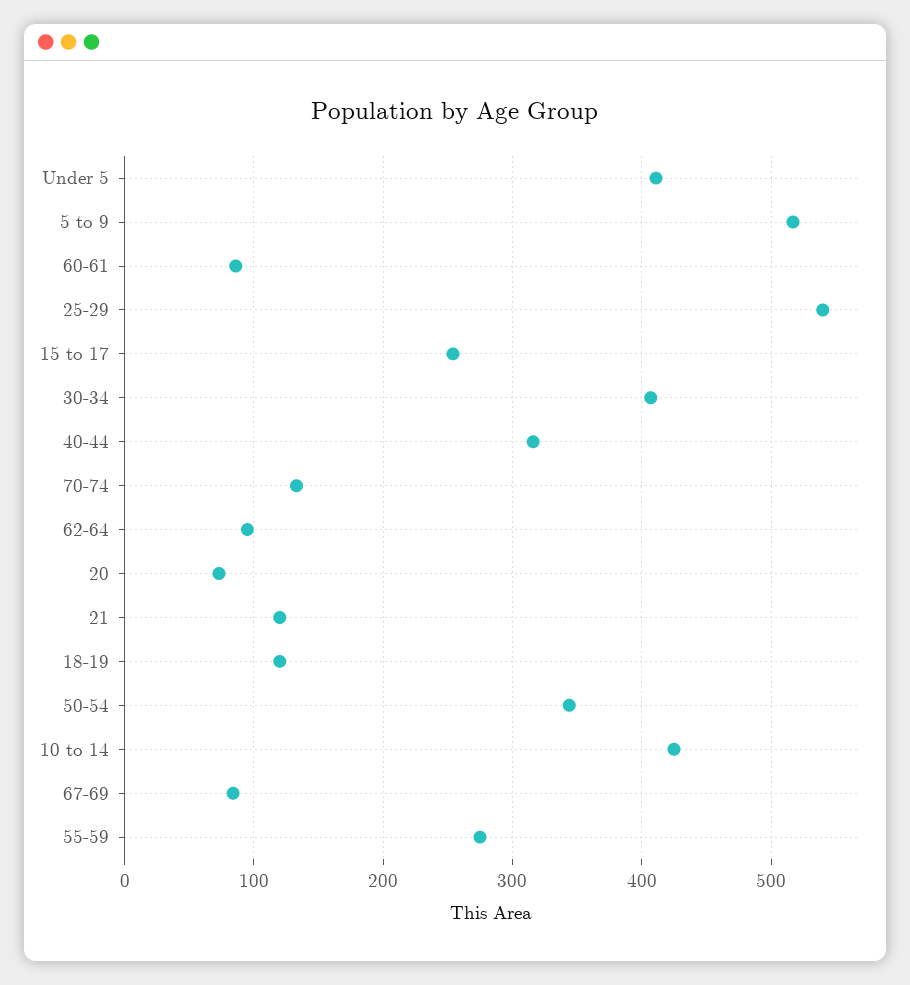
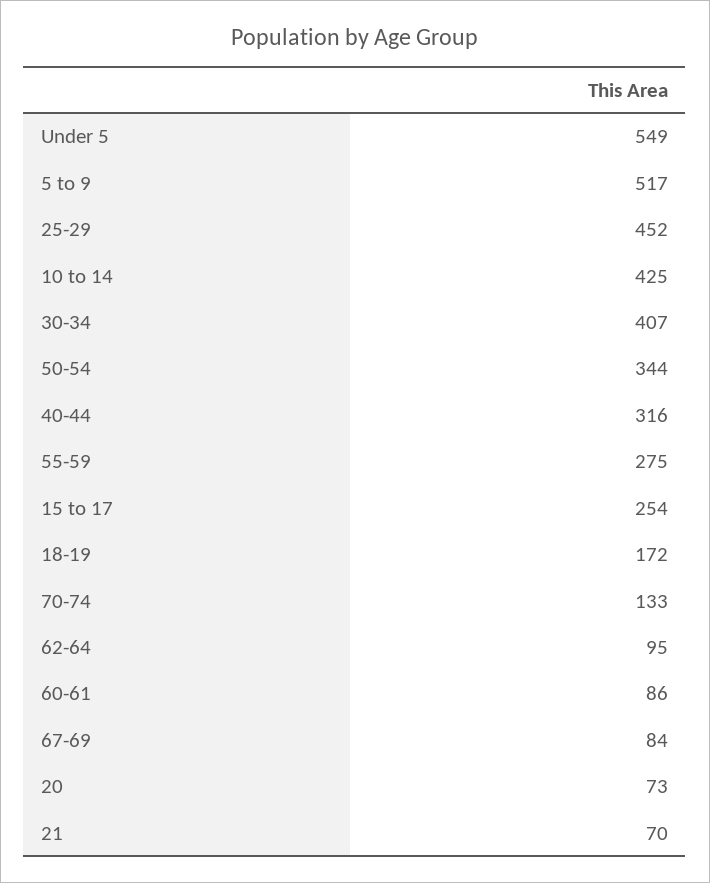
  {
-   "Under 5": 410,
+   "Under 5": 549,
    "5 to 9": 517,
    "60-61": 86,
-   "25-29": 540,
+   "25-29": 452,
    "15 to 17": 254,
    "30-34": 407,
    "40-44": 316,
    "70-74": 133,
    "62-64": 95,
    "20": 73,
-   "21": 120,
+   "21": 70,
-   "18-19": 120,
+   "18-19": 172,
    "50-54": 344,
    "10 to 14": 425,
    "67-69": 84,
    "55-59": 275
  }

